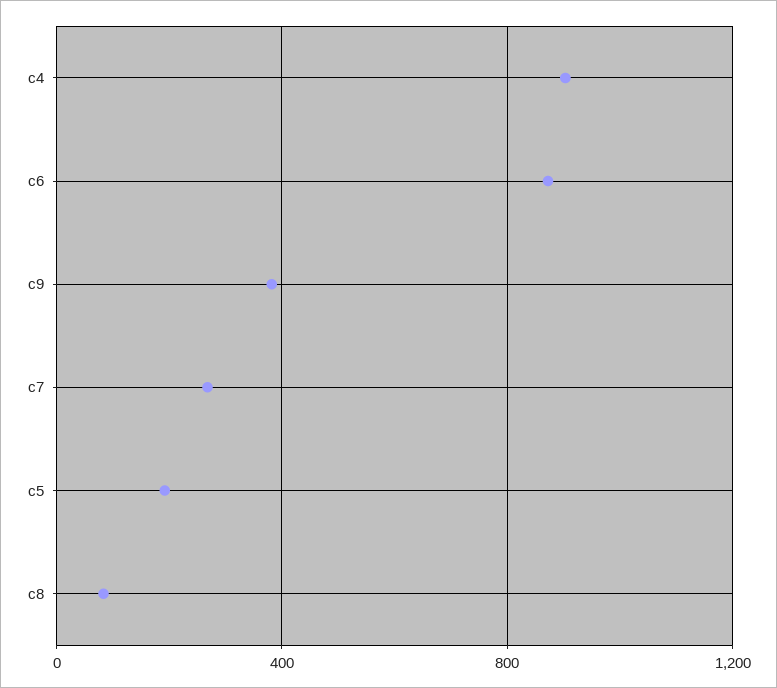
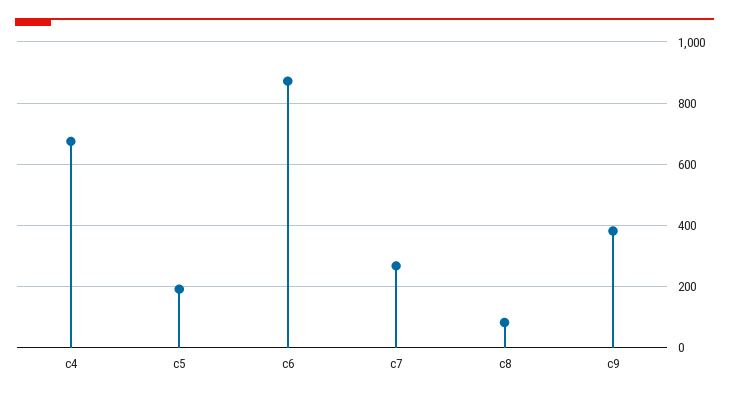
  {
-   "c4": 900,
+   "c4": 680,
    "c6": 880,
    "c9": 380,
    "c7": 260,
    "c5": 200,
    "c8": 80
  }

